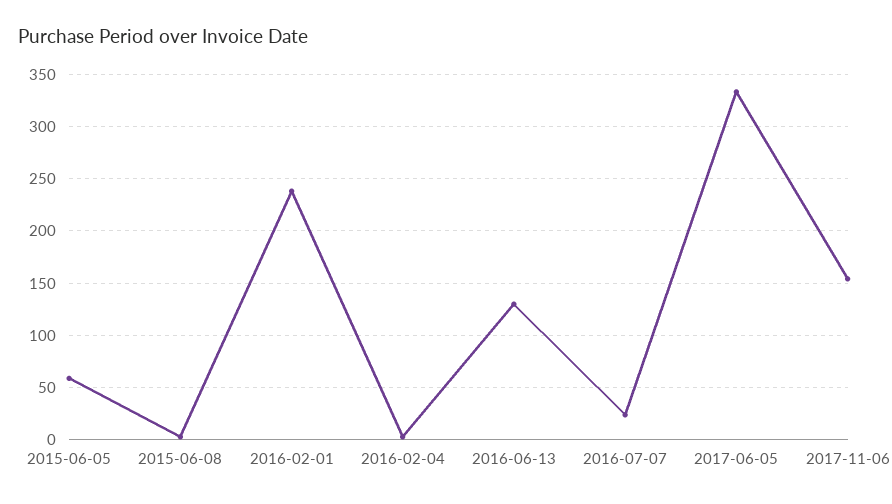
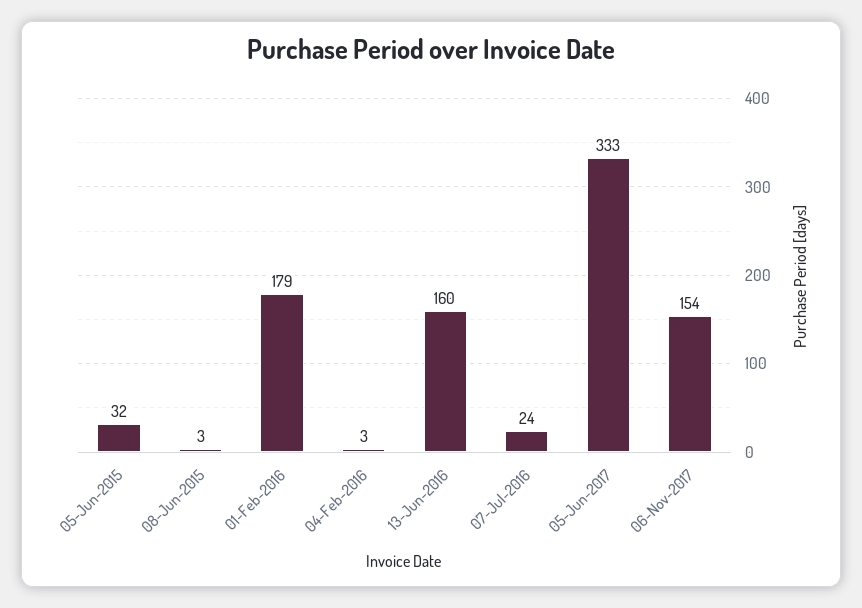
  {
-   "2015-06-05": 60,
+   "2015-06-05": 32,
    "2015-06-08": 3,
-   "2016-02-01": 240,
+   "2016-02-01": 179,
    "2016-02-04": 3,
-   "2016-06-13": 130,
+   "2016-06-13": 160,
    "2016-07-07": 24,
    "2017-06-05": 333,
    "2017-11-06": 154
  }

